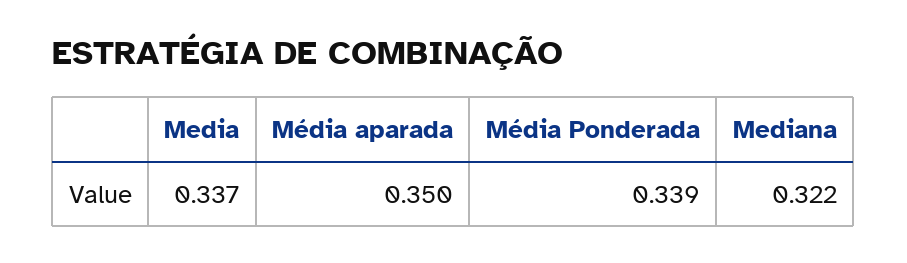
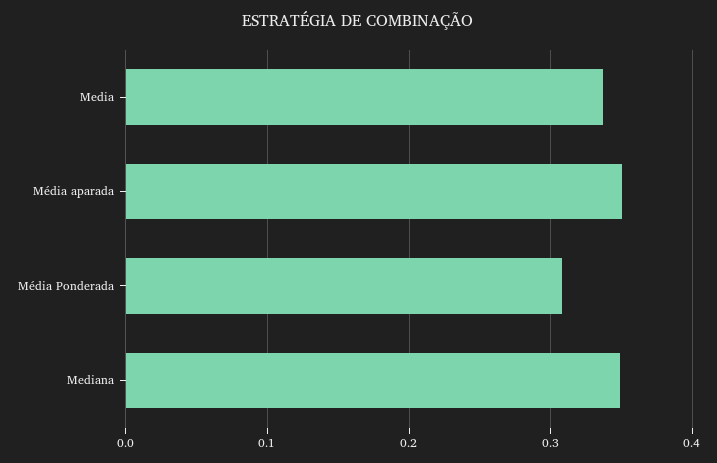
  {
    "Media": 0.337,
    "Média aparada": 0.35,
-   "Média Ponderada": 0.339,
+   "Média Ponderada": 0.31,
-   "Mediana": 0.322
+   "Mediana": 0.35
  }

